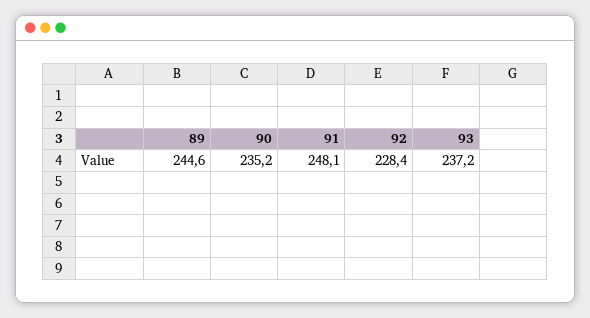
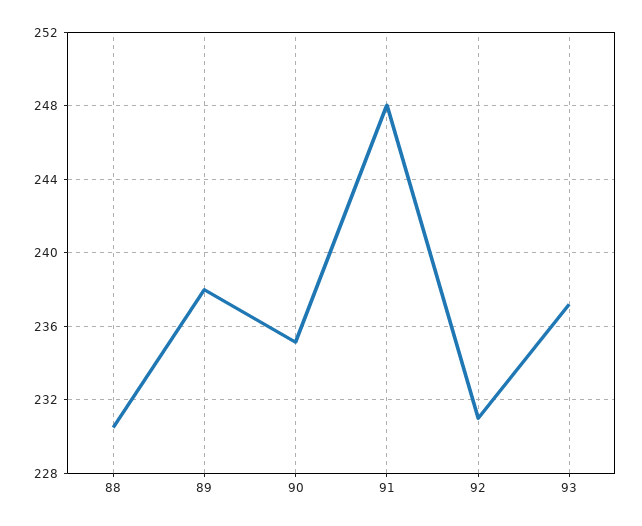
  {
-   "89": 244.6,
+   "89": 238,
    "90": 235.2,
    "91": 248.1,
-   "92": 228.4,
+   "92": 231,
-   "93": 237.2
+   "93": 237.2,
+   "88": 230.5
  }

